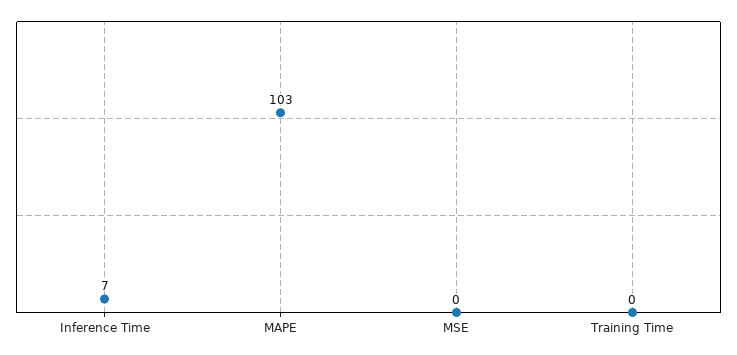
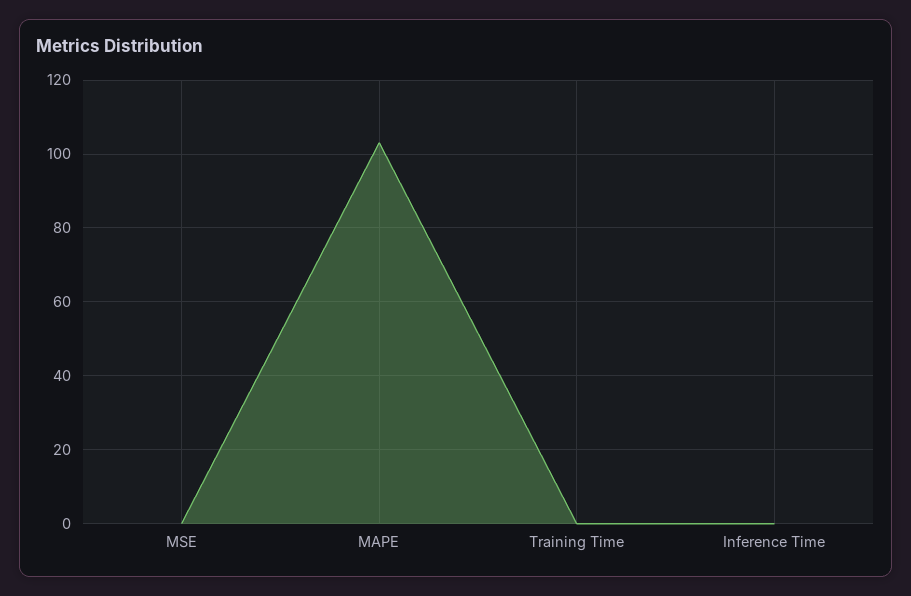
  {
-   "Inference Time": 7,
+   "Inference Time": 0,
    "MAPE": 103,
    "MSE": 0,
    "Training Time": 0
  }

